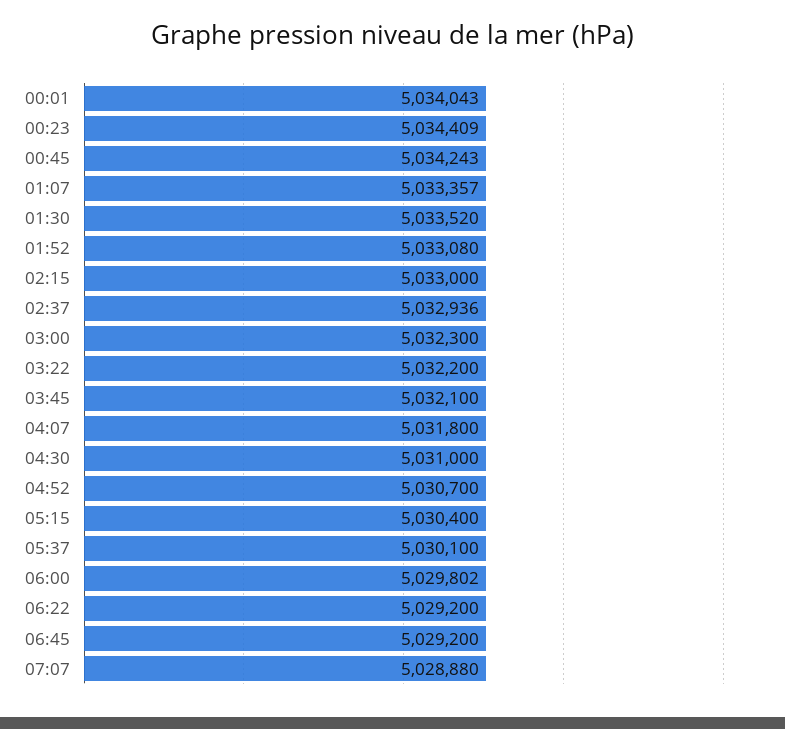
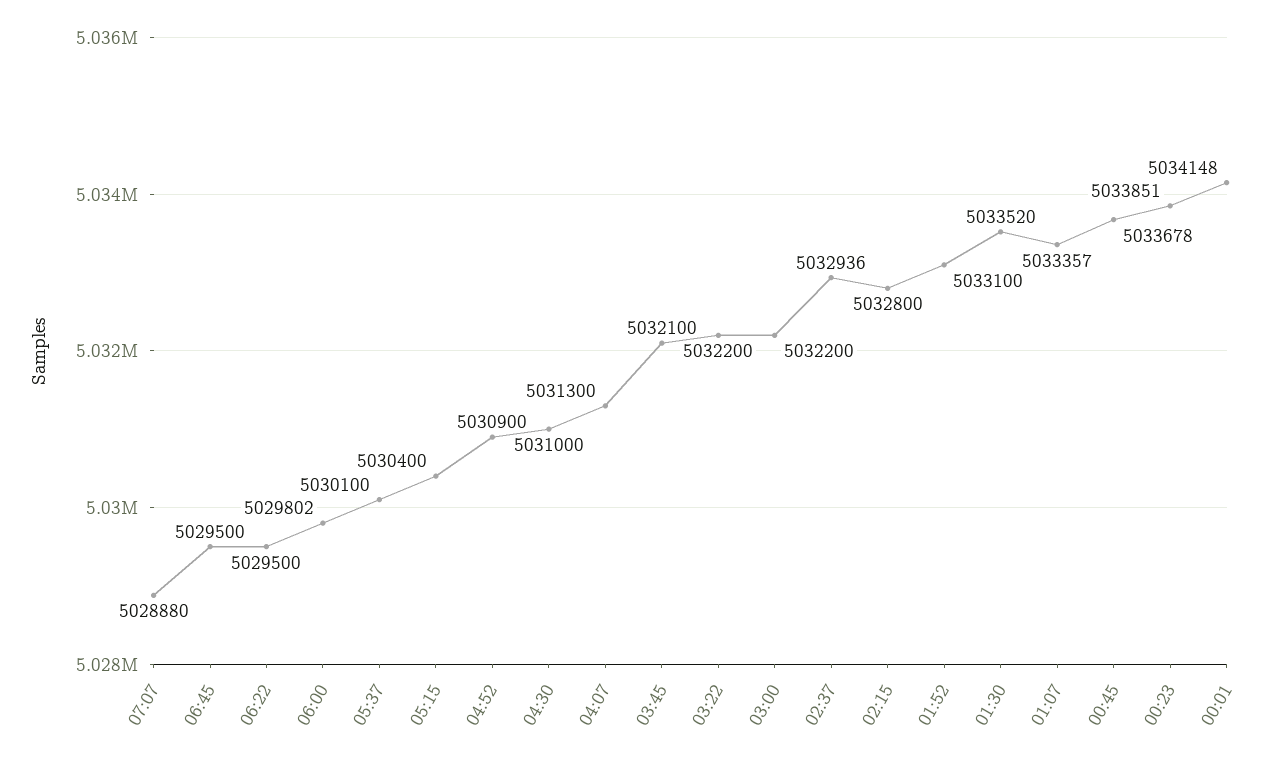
  {
-   "00:01": 5034043,
+   "00:01": 5034148,
-   "00:23": 5034409,
+   "00:23": 5033851,
-   "00:45": 5034243,
+   "00:45": 5033678,
    "01:07": 5033357,
    "01:30": 5033520,
-   "01:52": 5033080,
+   "01:52": 5033100,
-   "02:15": 5033000,
+   "02:15": 5032800,
    "02:37": 5032936,
-   "03:00": 5032300,
+   "03:00": 5032200,
    "03:22": 5032200,
    "03:45": 5032100,
-   "04:07": 5031800,
+   "04:07": 5031300,
    "04:30": 5031000,
-   "04:52": 5030700,
+   "04:52": 5030900,
    "05:15": 5030400,
    "05:37": 5030100,
    "06:00": 5029802,
-   "06:22": 5029200,
+   "06:22": 5029500,
-   "06:45": 5029200,
+   "06:45": 5029500,
    "07:07": 5028880
  }

